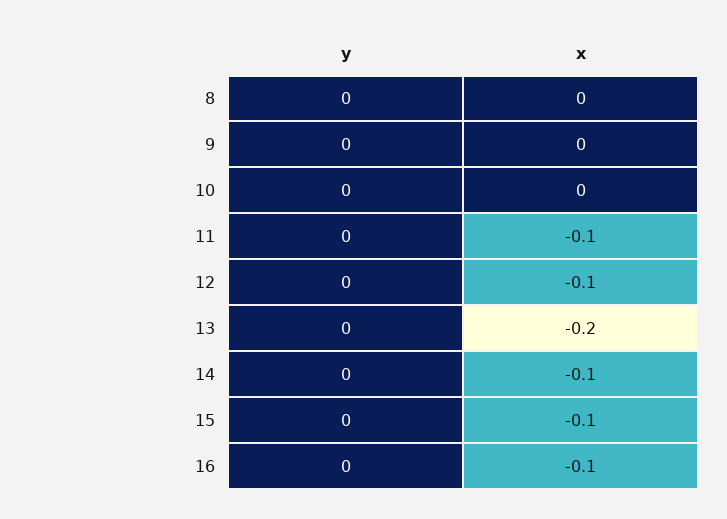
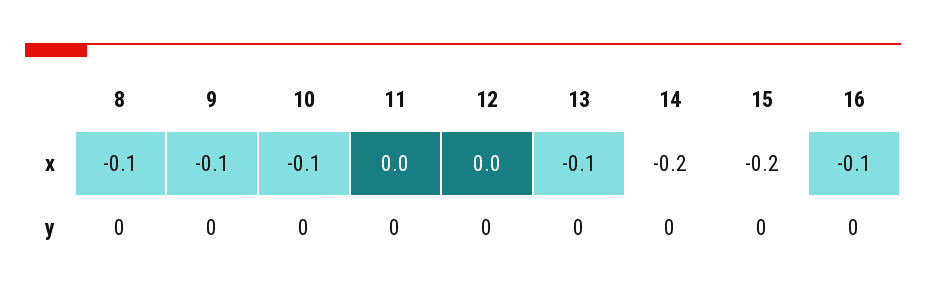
  {
    "y": {
      "8": 0,
      "9": 0,
      "10": 0,
      "11": 0,
      "12": 0,
      "13": 0,
      "14": 0,
      "15": 0,
      "16": 0
    },
    "x": {
-     "8": 0,
+     "8": -0.1,
-     "9": 0,
+     "9": -0.1,
-     "10": 0,
+     "10": -0.1,
-     "11": -0.1,
+     "11": 0,
-     "12": -0.1,
+     "12": 0,
-     "13": -0.2,
+     "13": -0.1,
-     "14": -0.1,
+     "14": -0.2,
-     "15": -0.1,
+     "15": -0.2,
      "16": -0.1
    }
  }

